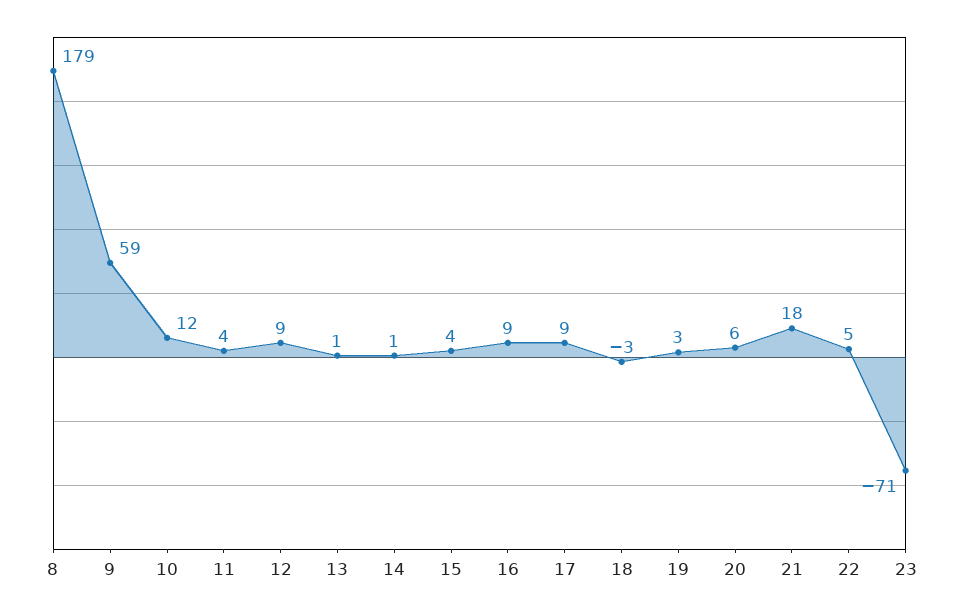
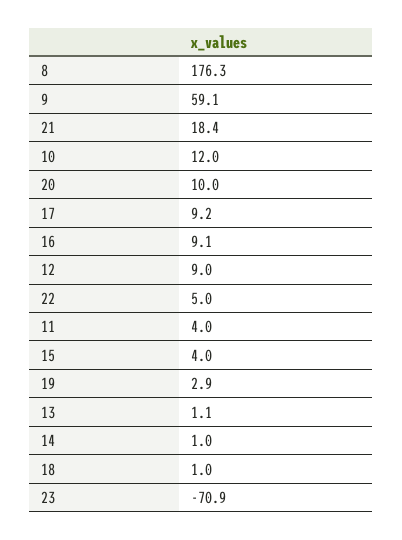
  {
-   "8": 179,
+   "8": 176.3,
    "9": 59.1,
    "10": 12,
    "11": 4,
    "12": 9,
    "13": 1.1,
    "14": 1,
    "15": 4,
    "16": 9.1,
    "17": 9.2,
-   "18": -3,
+   "18": 1,
    "19": 2.9,
-   "20": 6,
+   "20": 10,
    "21": 18.4,
    "22": 5,
    "23": -70.9
  }

